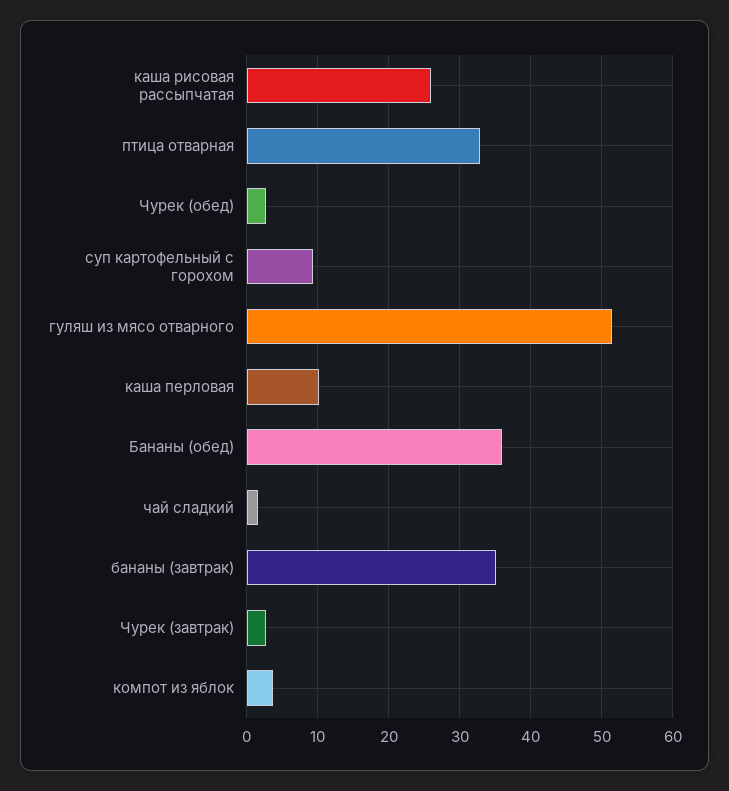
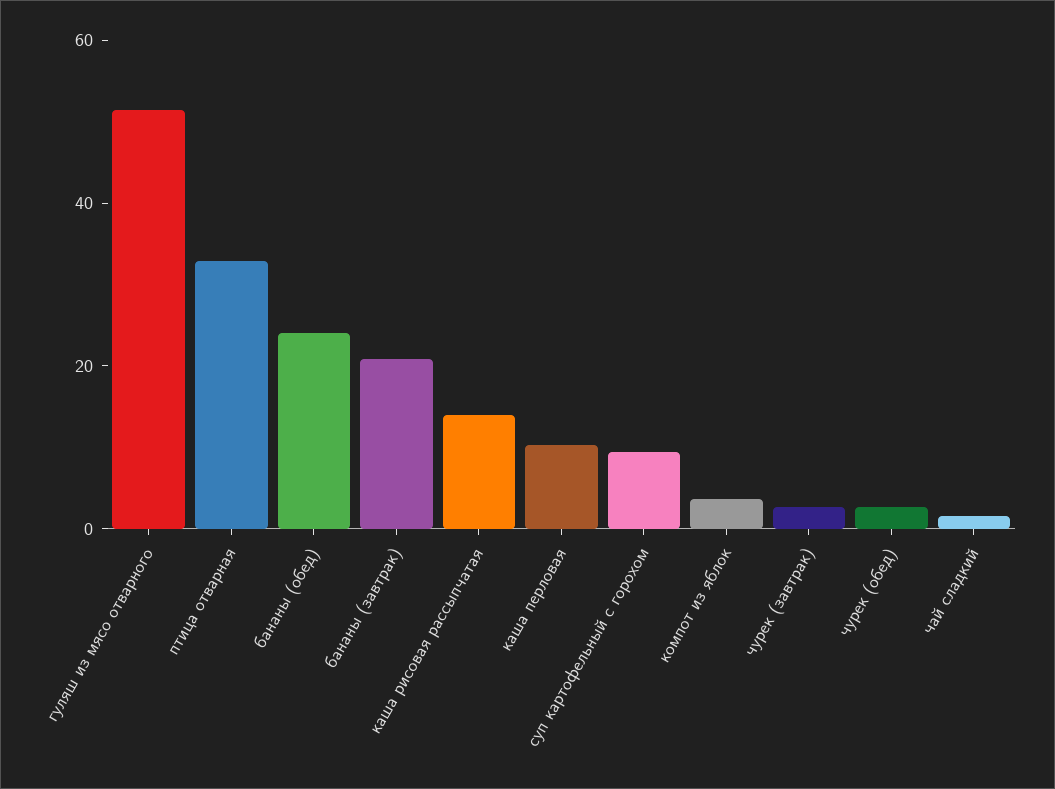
  {
-   "каша рисовая рассыпчатая": 26,
+   "каша рисовая рассыпчатая": 15,
    "птица отварная": 33,
    "Чурек (обед)": 3,
    "суп картофельный с горохом": 9,
    "гуляш из мясо отварного": 51,
    "каша перловая": 10,
-   "Бананы (обед)": 36,
+   "Бананы (обед)": 25,
    "чай сладкий": 2,
-   "бананы (завтрак)": 35,
+   "бананы (завтрак)": 20,
    "Чурек (завтрак)": 3,
    "компот из яблок": 4
  }

